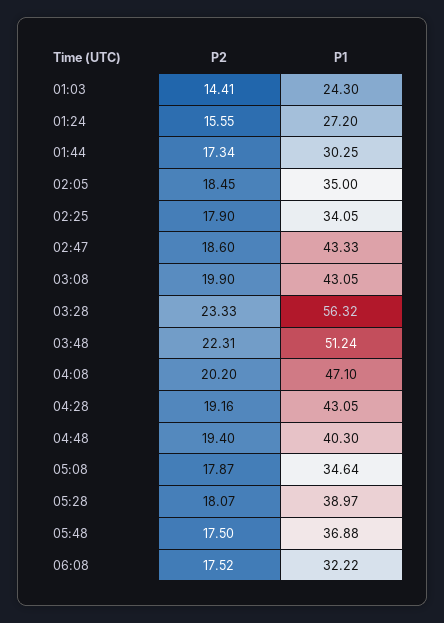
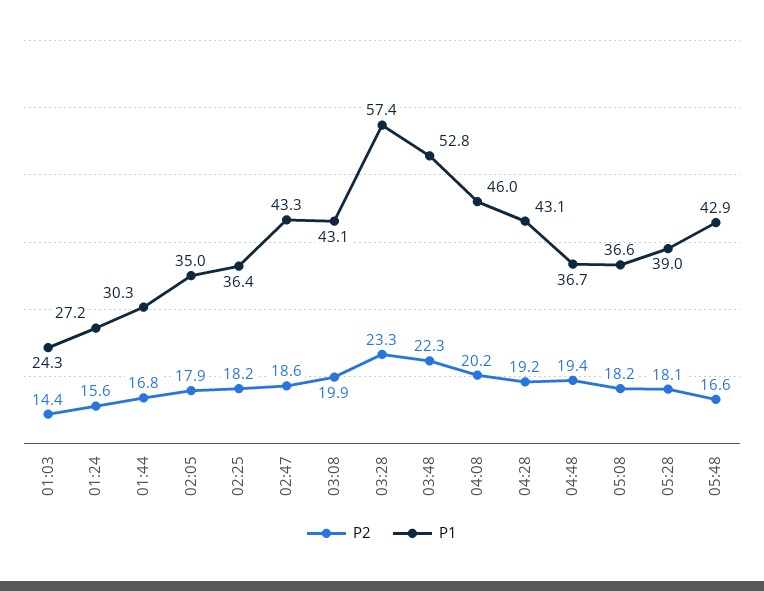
  {
    "P2": {
      "01:03": 14.41,
      "01:24": 15.55,
-     "01:44": 17.34,
+     "01:44": 16.8,
-     "02:05": 18.45,
+     "02:05": 17.9,
-     "02:25": 17.9,
+     "02:25": 18.2,
      "02:47": 18.6,
      "03:08": 19.9,
      "03:28": 23.33,
      "03:48": 22.31,
      "04:08": 20.2,
      "04:28": 19.16,
      "04:48": 19.4,
-     "05:08": 17.87,
+     "05:08": 18.2,
      "05:28": 18.07,
-     "05:48": 17.5,
+     "05:48": 16.6
-     "06:08": 17.52
    },
    "P1": {
      "01:03": 24.3,
      "01:24": 27.2,
      "01:44": 30.25,
      "02:05": 35,
-     "02:25": 34.05,
+     "02:25": 36.4,
      "02:47": 43.33,
      "03:08": 43.05,
-     "03:28": 56.32,
+     "03:28": 57.4,
-     "03:48": 51.24,
+     "03:48": 52.8,
-     "04:08": 47.1,
+     "04:08": 46,
      "04:28": 43.05,
-     "04:48": 40.3,
+     "04:48": 36.7,
-     "05:08": 34.64,
+     "05:08": 36.6,
      "05:28": 38.97,
-     "05:48": 36.88,
+     "05:48": 42.9
-     "06:08": 32.22
    }
  }

